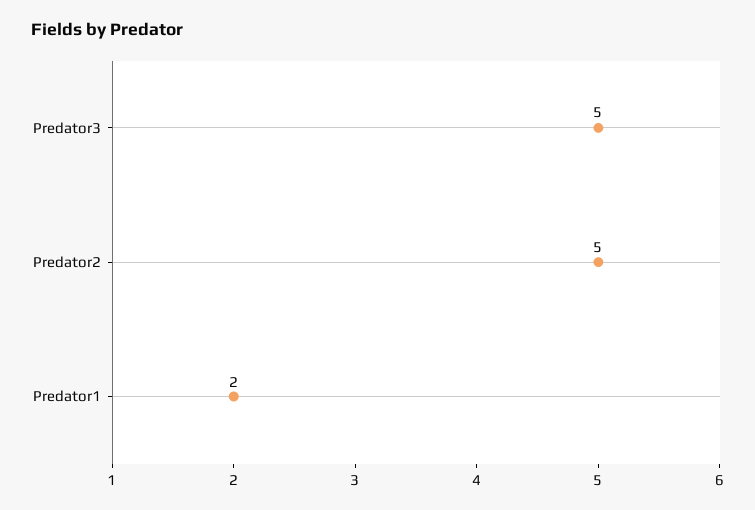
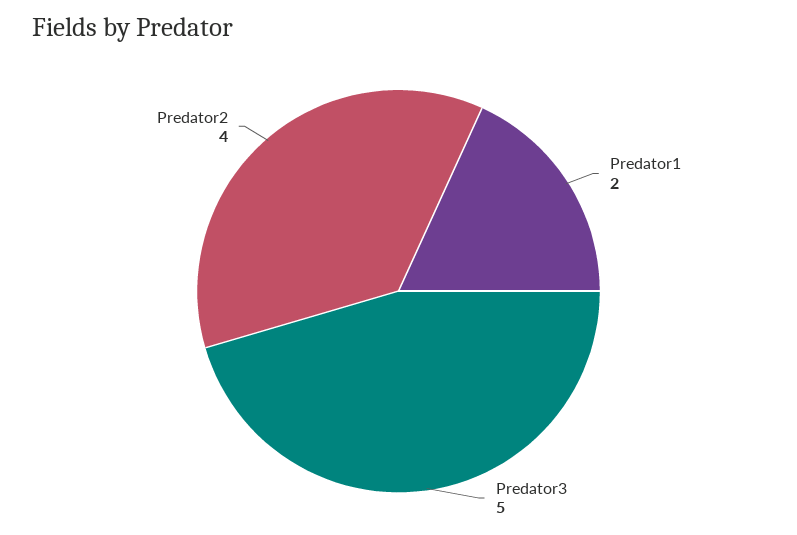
  {
    "Predator3": 5,
-   "Predator2": 5,
+   "Predator2": 4,
    "Predator1": 2
  }

